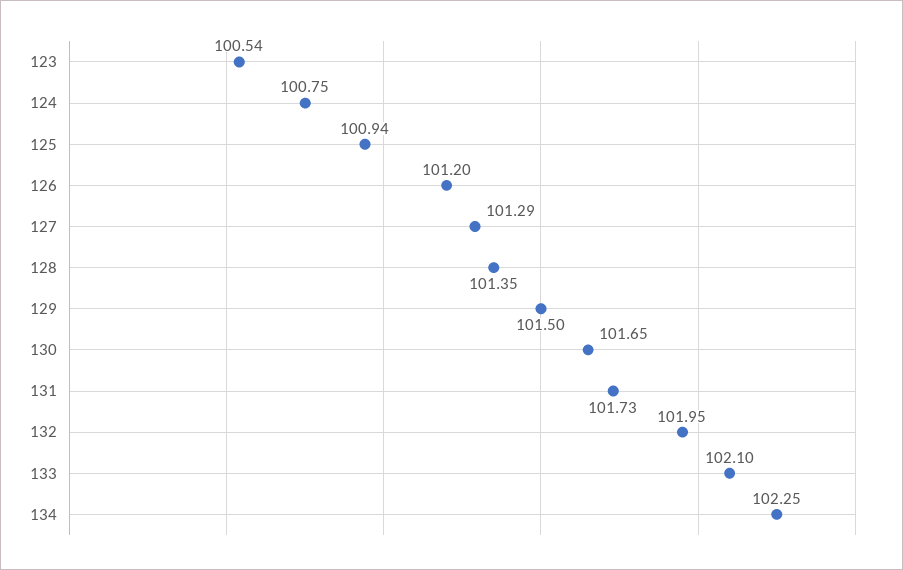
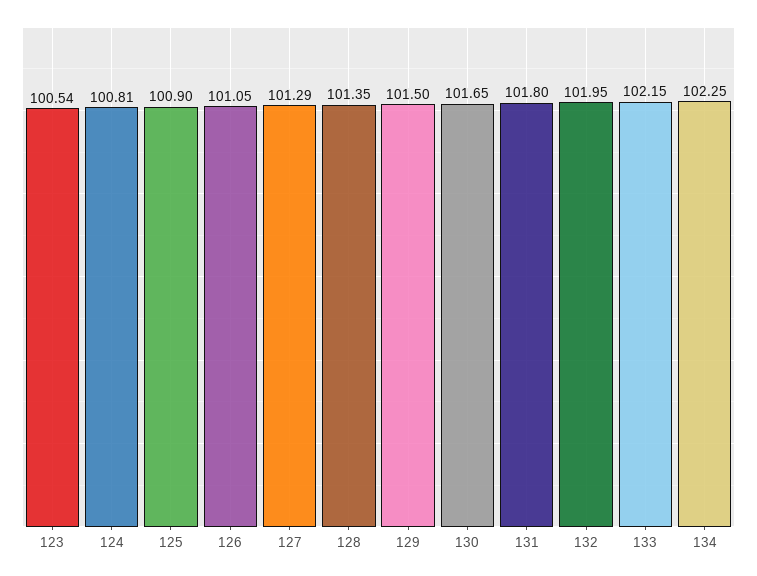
  {
    "123": 100.54,
-   "124": 100.75,
+   "124": 100.81,
-   "125": 100.94,
+   "125": 100.9,
-   "126": 101.2,
+   "126": 101.05,
    "127": 101.29,
    "128": 101.35,
    "129": 101.5,
    "130": 101.65,
-   "131": 101.73,
+   "131": 101.8,
    "132": 101.95,
-   "133": 102.1,
+   "133": 102.15,
    "134": 102.25
  }

